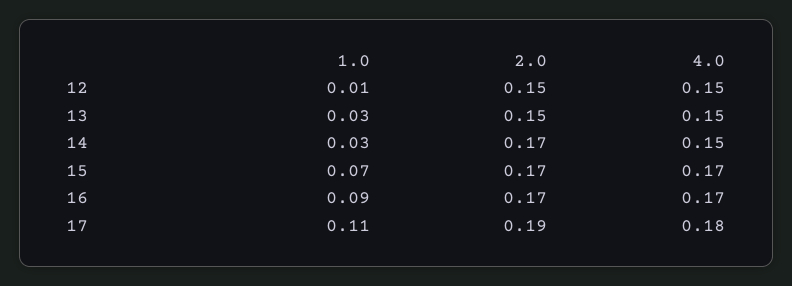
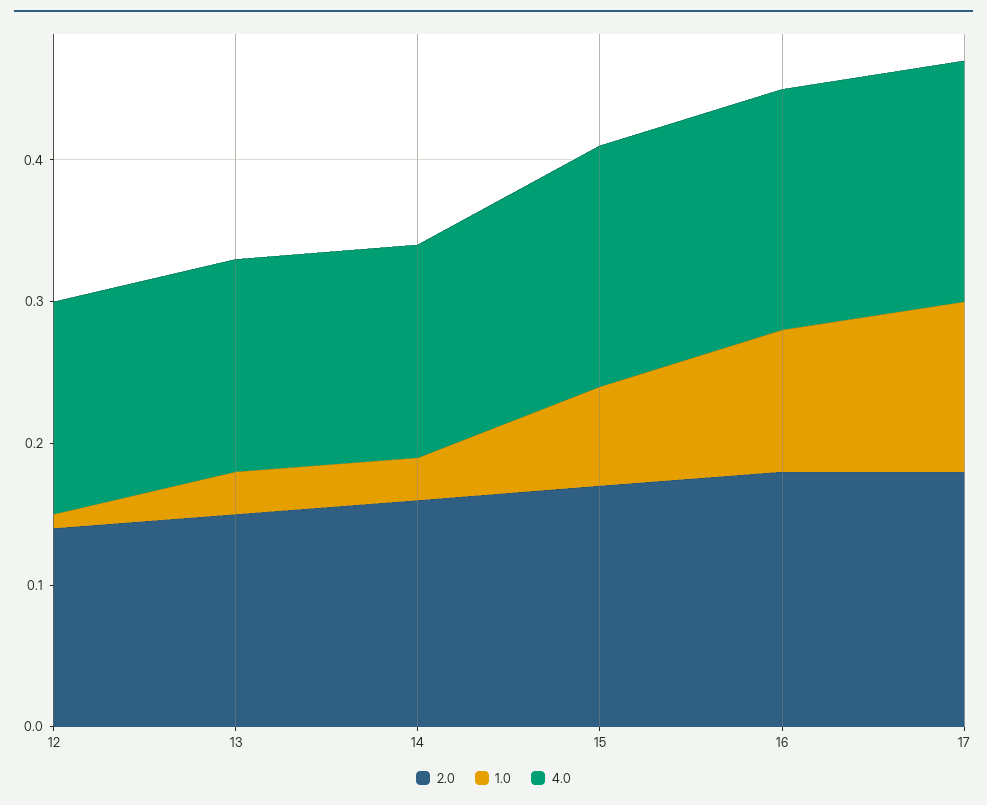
  {
    "1.0": {
      "12": 0.01,
      "13": 0.03,
      "14": 0.03,
      "15": 0.07,
-     "16": 0.09,
+     "16": 0.1,
-     "17": 0.11
+     "17": 0.12
    },
    "2.0": {
-     "12": 0.15,
+     "12": 0.14,
      "13": 0.15,
-     "14": 0.17,
+     "14": 0.16,
      "15": 0.17,
-     "16": 0.17,
+     "16": 0.18,
-     "17": 0.19
+     "17": 0.18
    },
    "4.0": {
      "12": 0.15,
      "13": 0.15,
      "14": 0.15,
      "15": 0.17,
      "16": 0.17,
-     "17": 0.18
+     "17": 0.17
    }
  }

